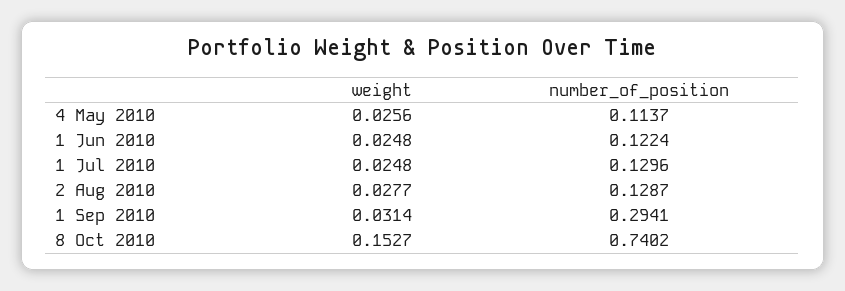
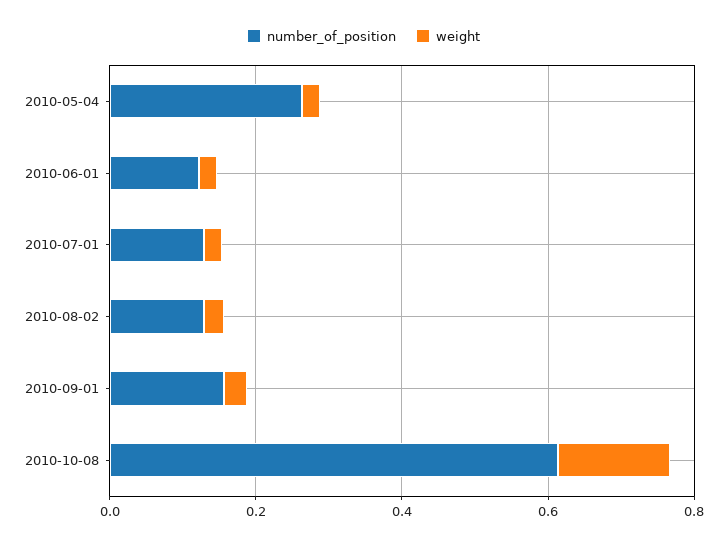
  {
    "weight": {
      "4 May 2010": 0.0256,
      "1 Jun 2010": 0.0248,
      "1 Jul 2010": 0.0248,
      "2 Aug 2010": 0.0277,
      "1 Sep 2010": 0.0314,
      "8 Oct 2010": 0.1527
    },
    "number_of_position": {
-     "4 May 2010": 0.1137,
+     "4 May 2010": 0.25,
      "1 Jun 2010": 0.1224,
      "1 Jul 2010": 0.1296,
      "2 Aug 2010": 0.1287,
-     "1 Sep 2010": 0.2941,
+     "1 Sep 2010": 0.15,
-     "8 Oct 2010": 0.7402
+     "8 Oct 2010": 0.6
    }
  }

